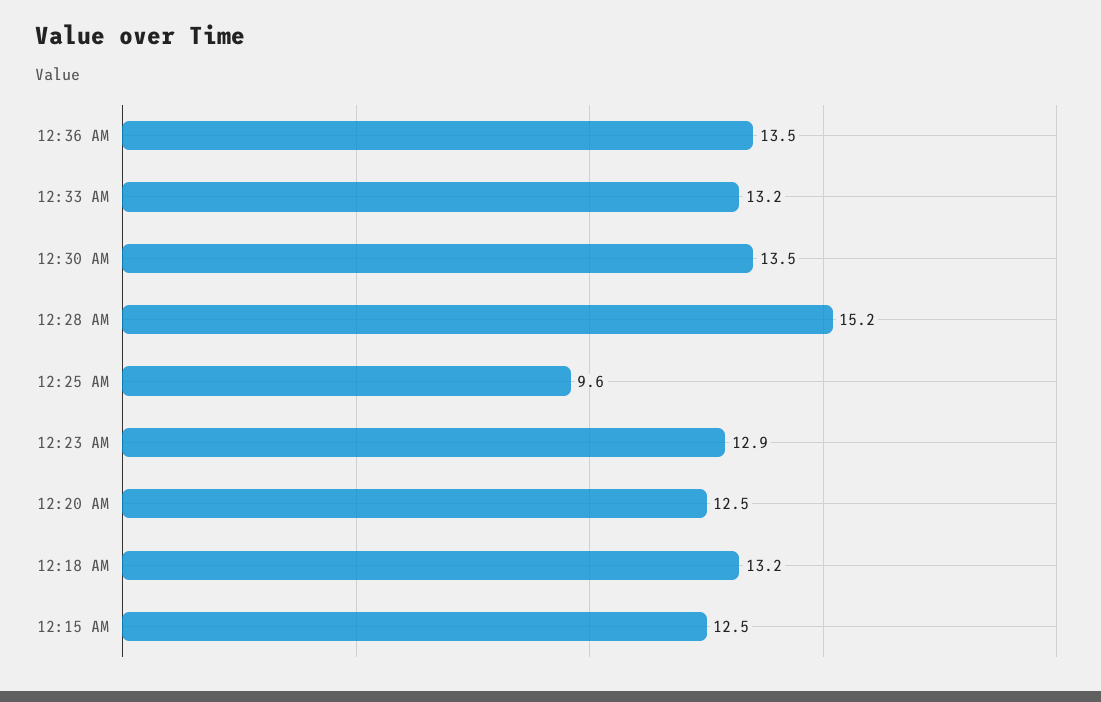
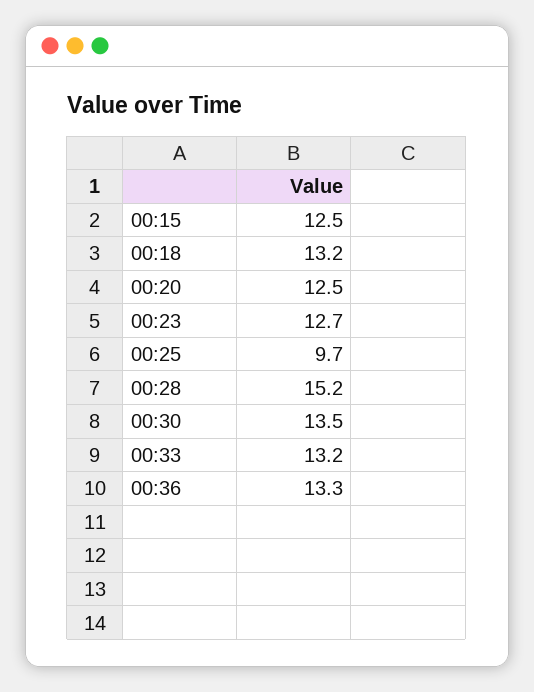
  {
-   "12:36 AM": 13.5,
+   "12:36 AM": 13.3,
    "12:33 AM": 13.2,
    "12:30 AM": 13.5,
    "12:28 AM": 15.2,
-   "12:25 AM": 9.6,
+   "12:25 AM": 9.7,
-   "12:23 AM": 12.9,
+   "12:23 AM": 12.7,
    "12:20 AM": 12.5,
    "12:18 AM": 13.2,
    "12:15 AM": 12.5
  }

